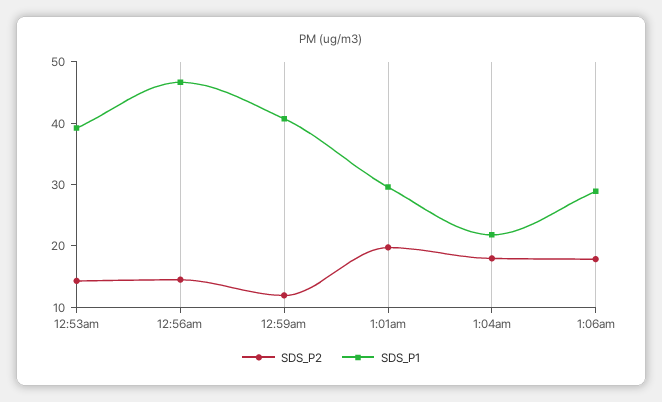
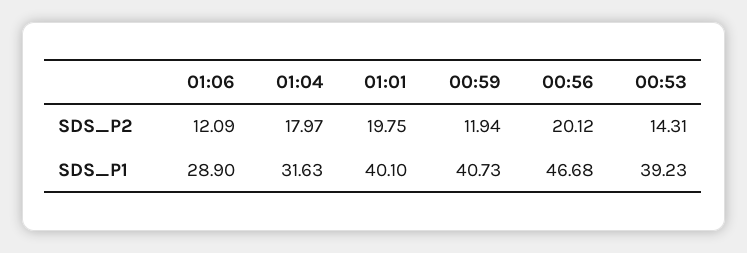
  {
    "SDS_P2": {
      "12:53am": 14.31,
-     "12:56am": 14,
+     "12:56am": 20.12,
      "12:59am": 11.94,
      "1:01am": 19.75,
      "1:04am": 17.97,
-     "1:06am": 18
+     "1:06am": 12.09
    },
    "SDS_P1": {
      "12:53am": 39.23,
      "12:56am": 46.68,
      "12:59am": 40.73,
-     "1:01am": 30,
+     "1:01am": 40.1,
-     "1:04am": 22,
+     "1:04am": 31.63,
      "1:06am": 28.9
    }
  }

